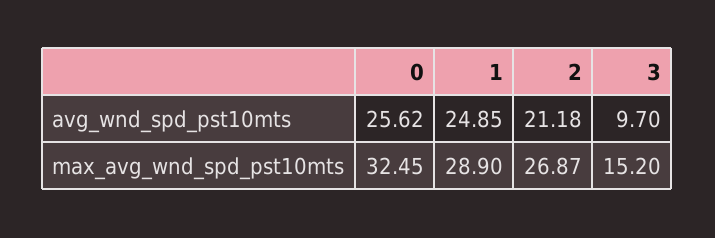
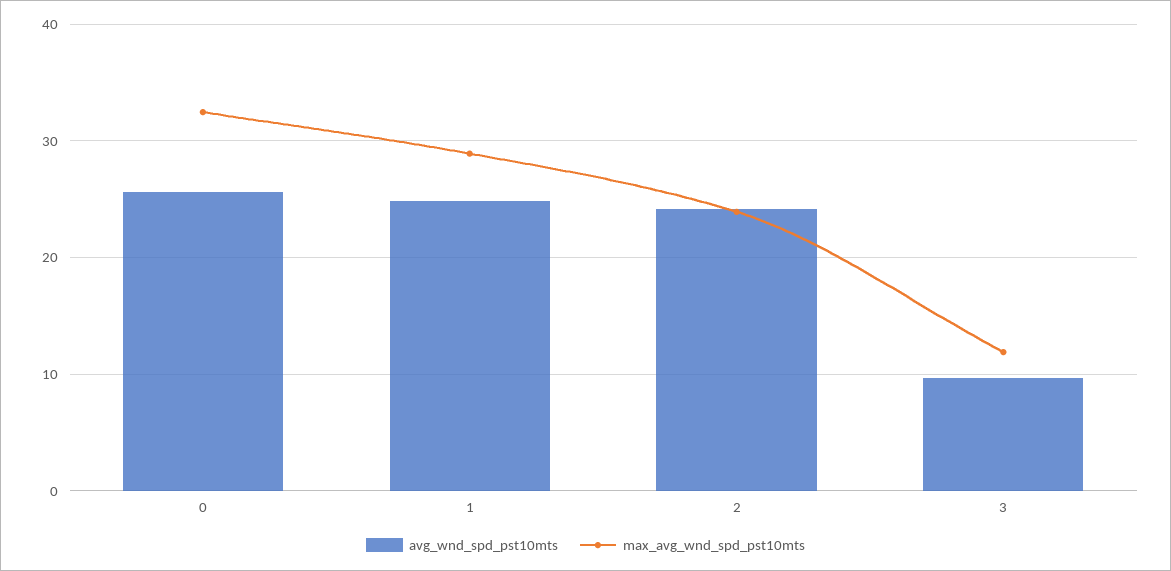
  {
    "avg_wnd_spd_pst10mts": {
      "0": 25.62,
      "1": 24.85,
-     "2": 21.18,
+     "2": 24,
      "3": 9.7
    },
    "max_avg_wnd_spd_pst10mts": {
      "0": 32.45,
      "1": 28.9,
-     "2": 26.87,
+     "2": 24,
-     "3": 15.2
+     "3": 12
    }
  }

